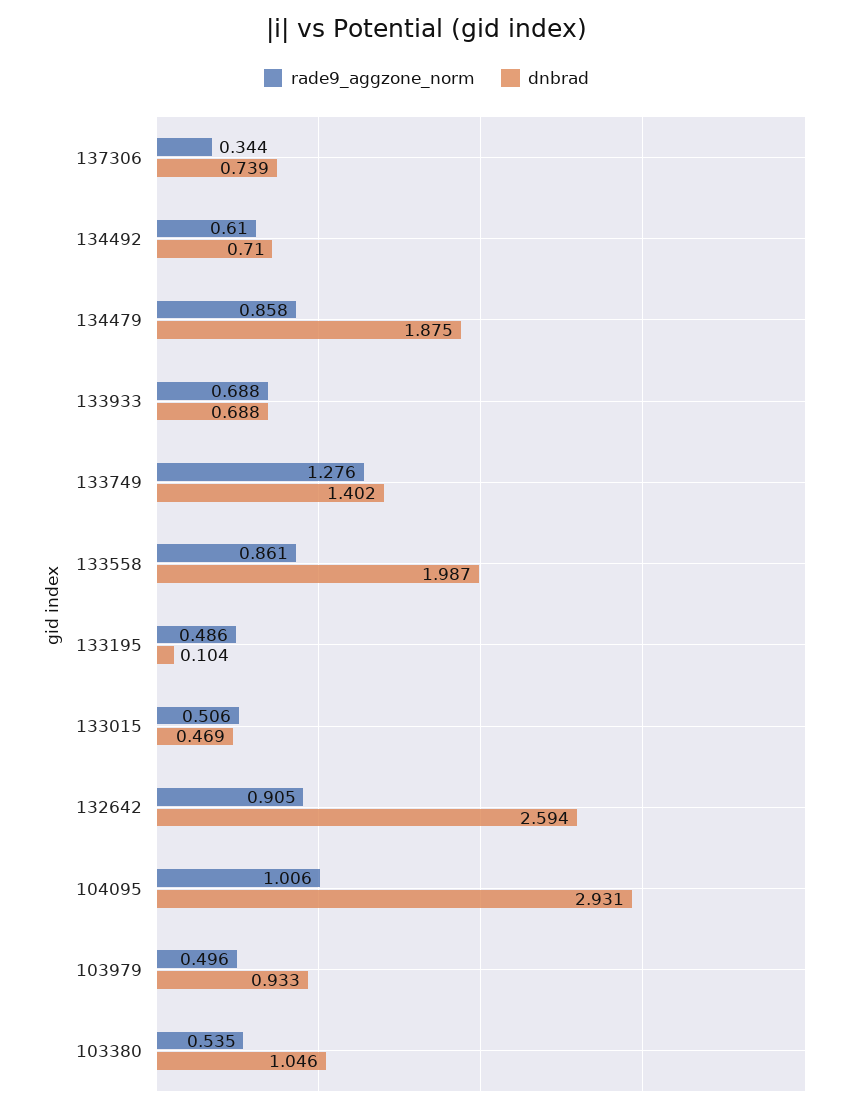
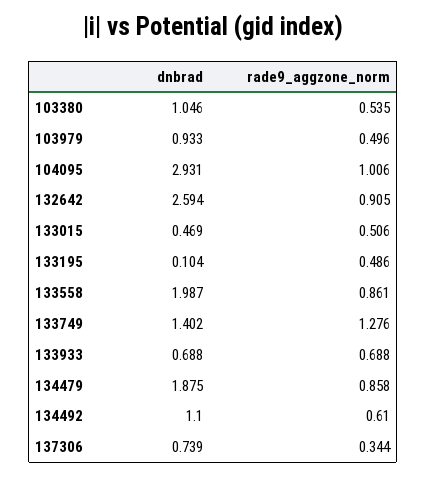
  {
    "rade9_aggzone_norm": {
      "137306": 0.344,
      "134492": 0.61,
      "134479": 0.858,
      "133933": 0.688,
      "133749": 1.276,
      "133558": 0.861,
      "133195": 0.486,
      "133015": 0.506,
      "132642": 0.905,
      "104095": 1.006,
      "103979": 0.496,
      "103380": 0.535
    },
    "dnbrad": {
      "137306": 0.739,
-     "134492": 0.71,
+     "134492": 1.1,
      "134479": 1.875,
      "133933": 0.688,
      "133749": 1.402,
      "133558": 1.987,
      "133195": 0.104,
      "133015": 0.469,
      "132642": 2.594,
      "104095": 2.931,
      "103979": 0.933,
      "103380": 1.046
    }
  }

